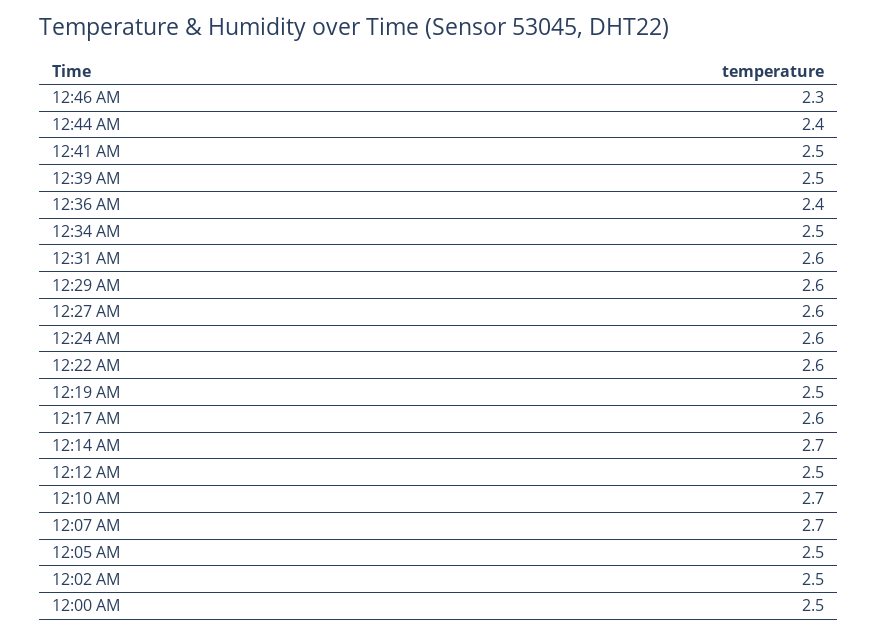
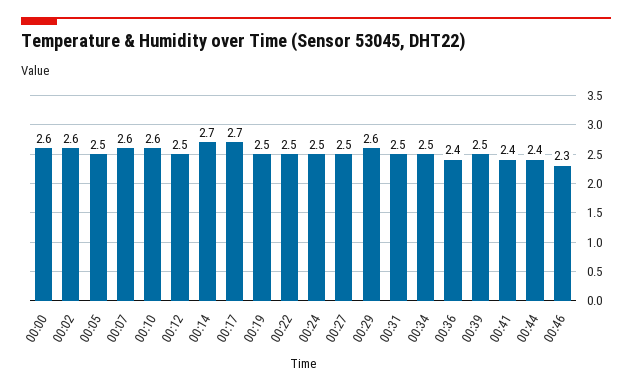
  {
    "12:46 AM": 2.3,
    "12:44 AM": 2.4,
-   "12:41 AM": 2.5,
+   "12:41 AM": 2.4,
    "12:39 AM": 2.5,
    "12:36 AM": 2.4,
    "12:34 AM": 2.5,
-   "12:31 AM": 2.6,
+   "12:31 AM": 2.5,
    "12:29 AM": 2.6,
-   "12:27 AM": 2.6,
+   "12:27 AM": 2.5,
-   "12:24 AM": 2.6,
+   "12:24 AM": 2.5,
-   "12:22 AM": 2.6,
+   "12:22 AM": 2.5,
    "12:19 AM": 2.5,
-   "12:17 AM": 2.6,
+   "12:17 AM": 2.7,
    "12:14 AM": 2.7,
    "12:12 AM": 2.5,
-   "12:10 AM": 2.7,
+   "12:10 AM": 2.6,
-   "12:07 AM": 2.7,
+   "12:07 AM": 2.6,
    "12:05 AM": 2.5,
-   "12:02 AM": 2.5,
+   "12:02 AM": 2.6,
-   "12:00 AM": 2.5
+   "12:00 AM": 2.6
  }

